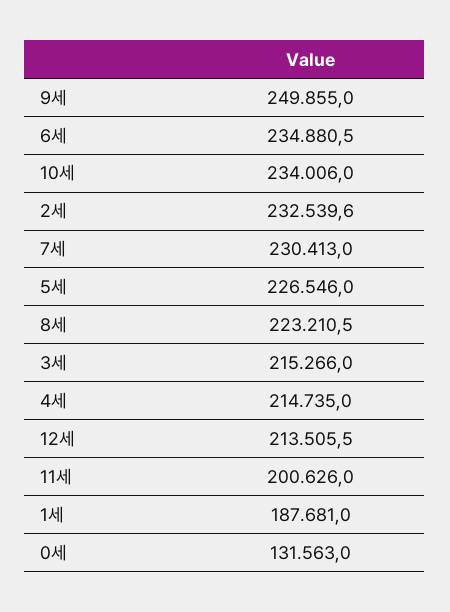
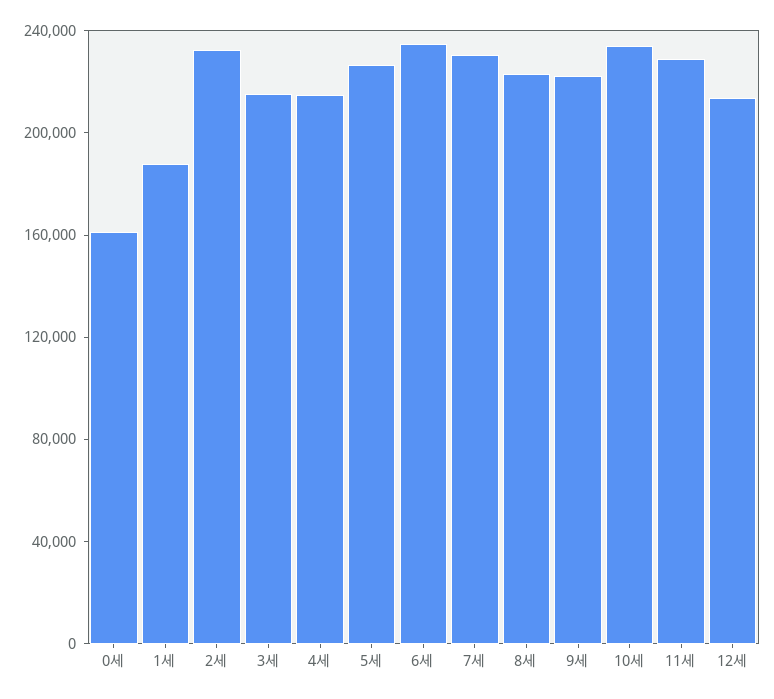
  {
-   "9세": 249855,
+   "9세": 220000,
    "6세": 234880.5,
    "10세": 234006,
    "2세": 232539.6,
    "7세": 230413,
    "5세": 226546,
    "8세": 223210.5,
    "3세": 215266,
    "4세": 214735,
    "12세": 213505.5,
-   "11세": 200626,
+   "11세": 230000,
    "1세": 187681,
-   "0세": 131563
+   "0세": 160000
  }

